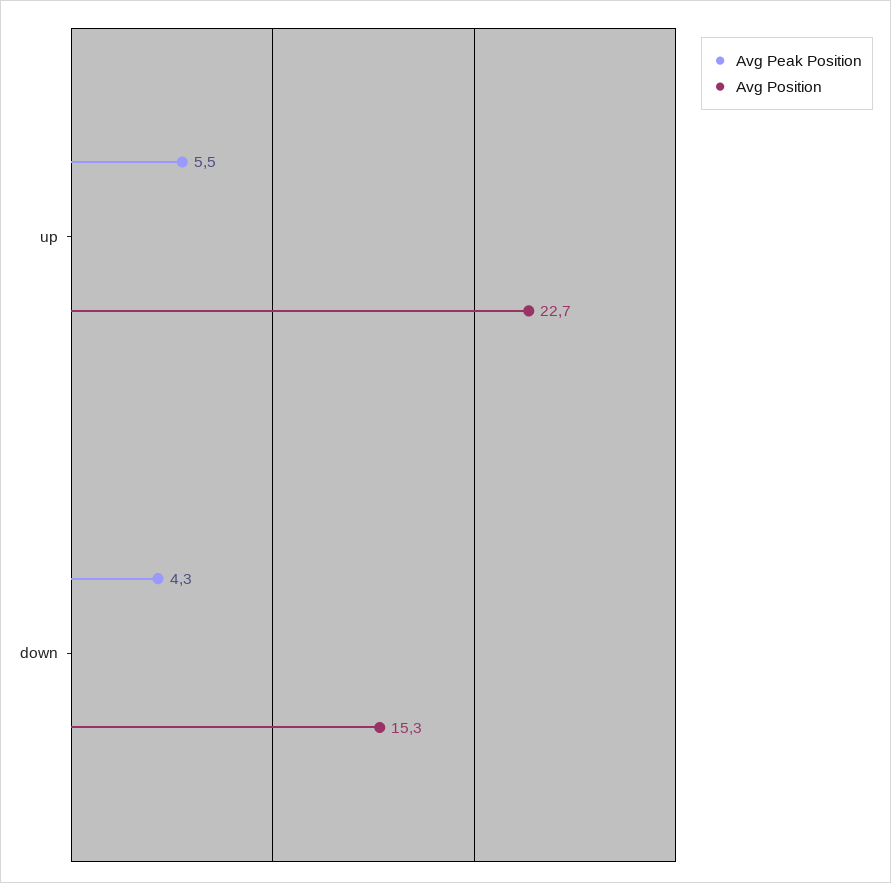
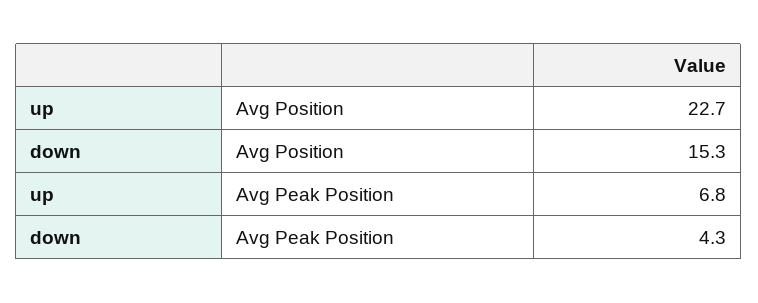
  {
    "Avg Peak Position": {
-     "up": 5.5,
+     "up": 6.8,
      "down": 4.3
    },
    "Avg Position": {
      "up": 22.7,
      "down": 15.3
    }
  }

